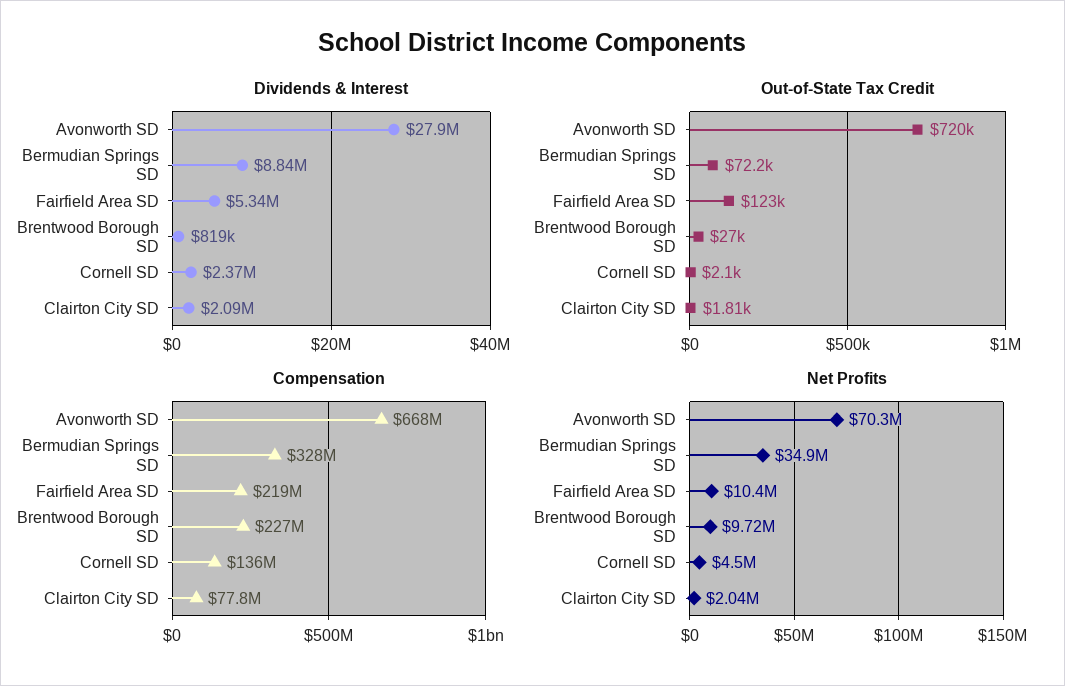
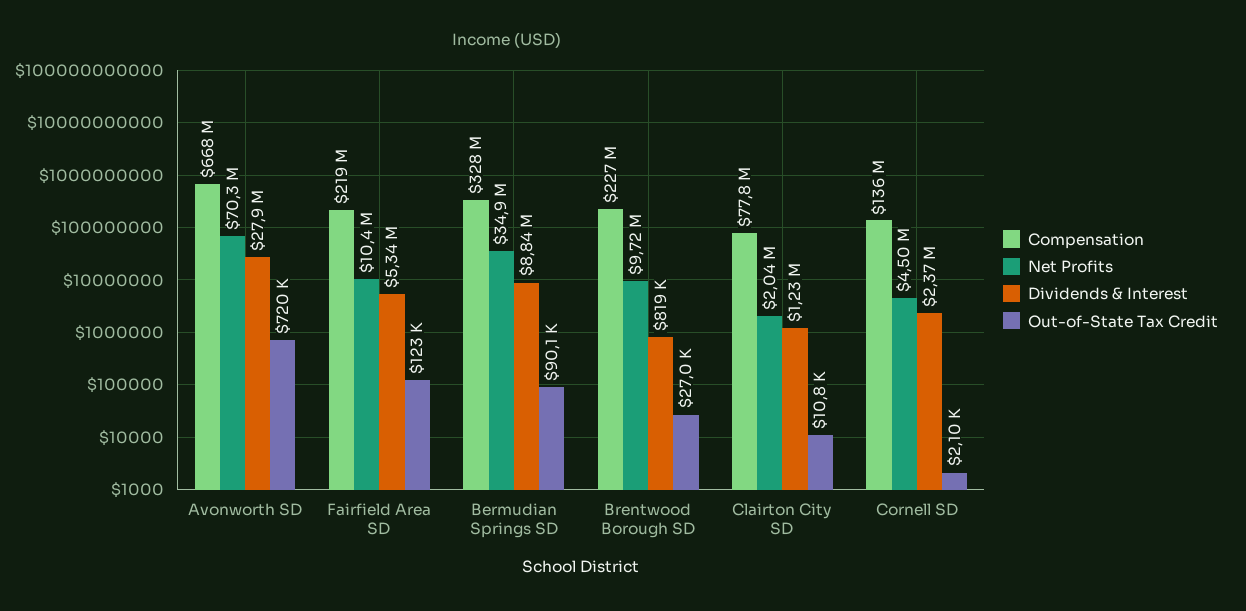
  {
    "Dividends & Interest": {
      "Avonworth SD": 27900000,
      "Bermudian Springs SD": 8840000,
      "Fairfield Area SD": 5340000,
      "Brentwood Borough SD": 819000,
      "Cornell SD": 2370000,
-     "Clairton City SD": 2090000
+     "Clairton City SD": 1230000
    },
    "Out-of-State Tax Credit": {
      "Avonworth SD": 720000,
-     "Bermudian Springs SD": 72200,
+     "Bermudian Springs SD": 90100,
      "Fairfield Area SD": 123000,
      "Brentwood Borough SD": 27000,
      "Cornell SD": 2100,
-     "Clairton City SD": 1810
+     "Clairton City SD": 10800
    },
    "Compensation": {
      "Avonworth SD": 668000000,
      "Bermudian Springs SD": 328000000,
      "Fairfield Area SD": 219000000,
      "Brentwood Borough SD": 227000000,
      "Cornell SD": 136000000,
      "Clairton City SD": 77800000
    },
    "Net Profits": {
      "Avonworth SD": 70300000,
      "Bermudian Springs SD": 34900000,
      "Fairfield Area SD": 10400000,
      "Brentwood Borough SD": 9720000,
      "Cornell SD": 4500000,
      "Clairton City SD": 2040000
    }
  }

